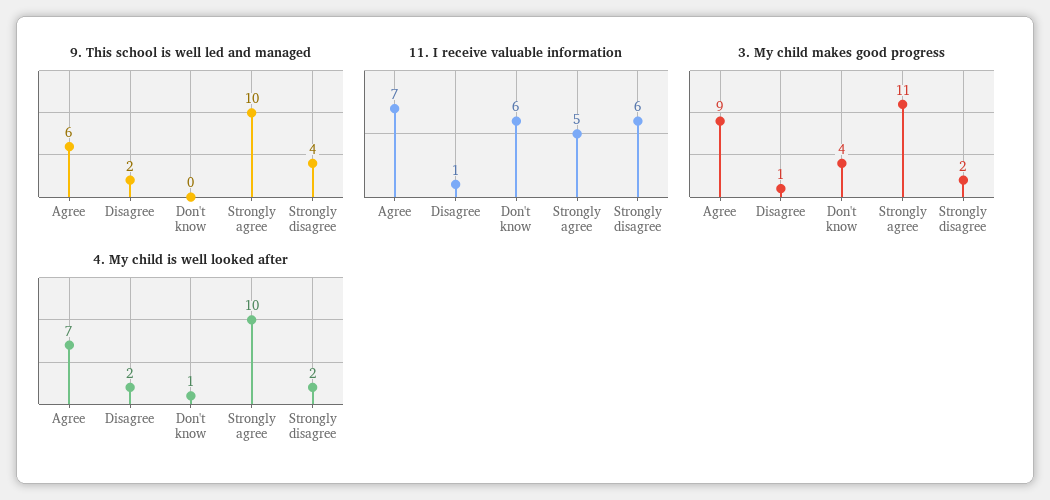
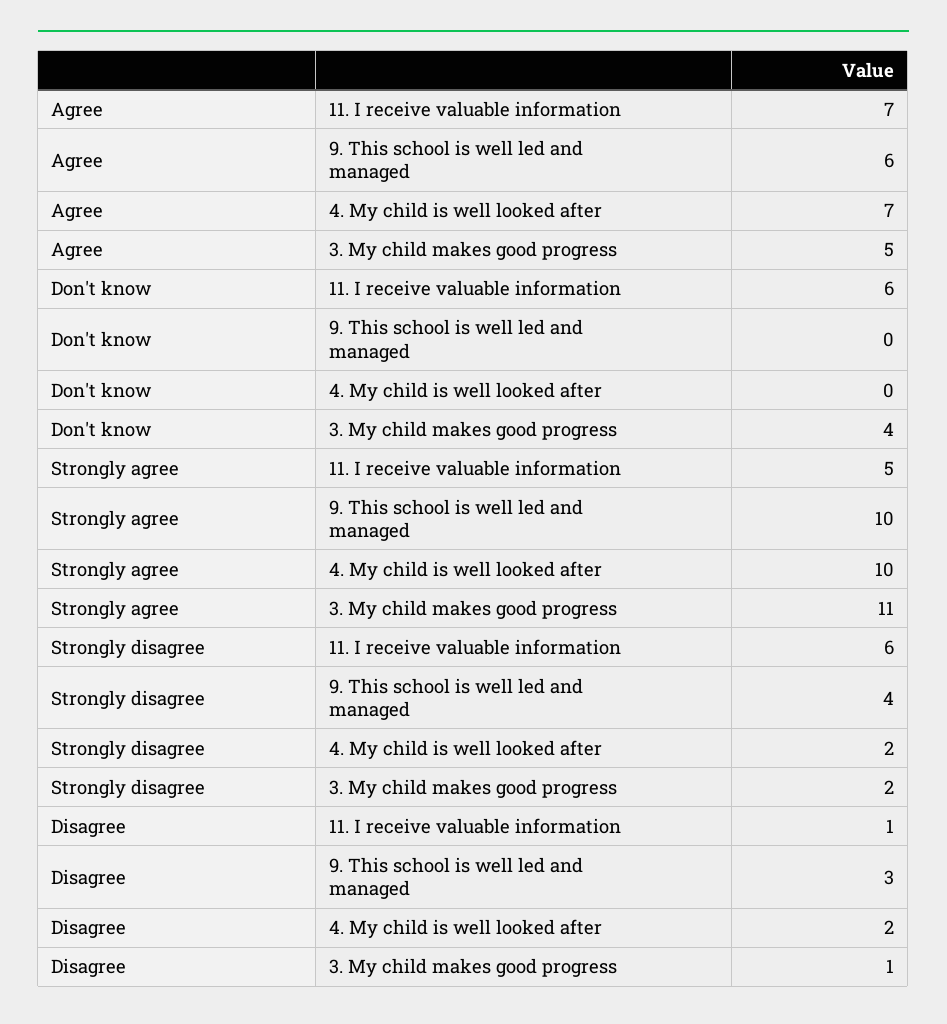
  {
    "9. This school is well led and managed": {
      "Agree": 6,
-     "Disagree": 2,
+     "Disagree": 3,
      "Don't know": 0,
      "Strongly agree": 10,
      "Strongly disagree": 4
    },
    "11. I receive valuable information": {
      "Agree": 7,
      "Disagree": 1,
      "Don't know": 6,
      "Strongly agree": 5,
      "Strongly disagree": 6
    },
    "3. My child makes good progress": {
-     "Agree": 9,
+     "Agree": 5,
      "Disagree": 1,
      "Don't know": 4,
      "Strongly agree": 11,
      "Strongly disagree": 2
    },
    "4. My child is well looked after": {
      "Agree": 7,
      "Disagree": 2,
-     "Don't know": 1,
+     "Don't know": 0,
      "Strongly agree": 10,
      "Strongly disagree": 2
    }
  }

